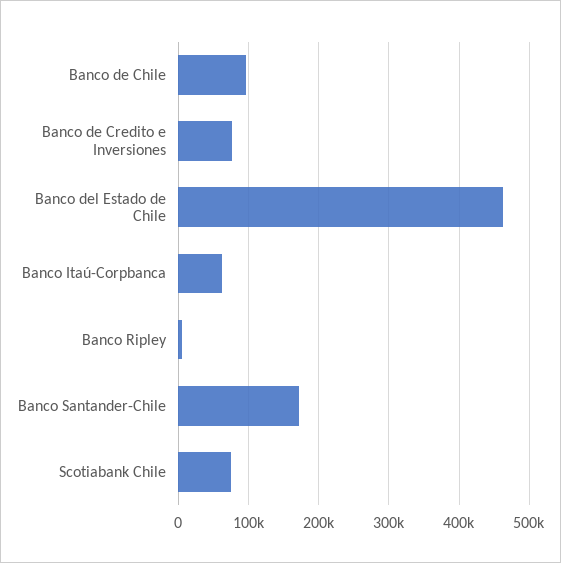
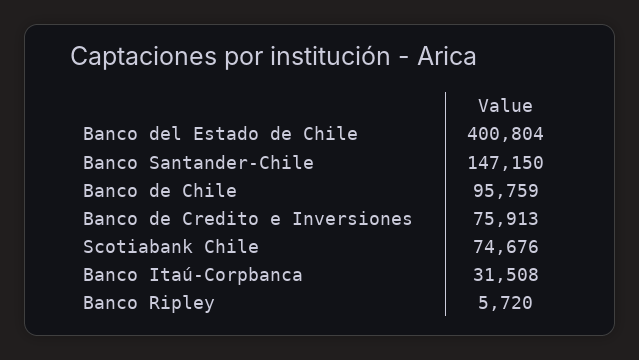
  {
    "Banco de Chile": 95759,
    "Banco de Credito e Inversiones": 75913,
-   "Banco del Estado de Chile": 460000,
+   "Banco del Estado de Chile": 400804,
-   "Banco Itaú-Corpbanca": 60000,
+   "Banco Itaú-Corpbanca": 31508,
    "Banco Ripley": 5720,
-   "Banco Santander-Chile": 170000,
+   "Banco Santander-Chile": 147150,
    "Scotiabank Chile": 74676
  }

